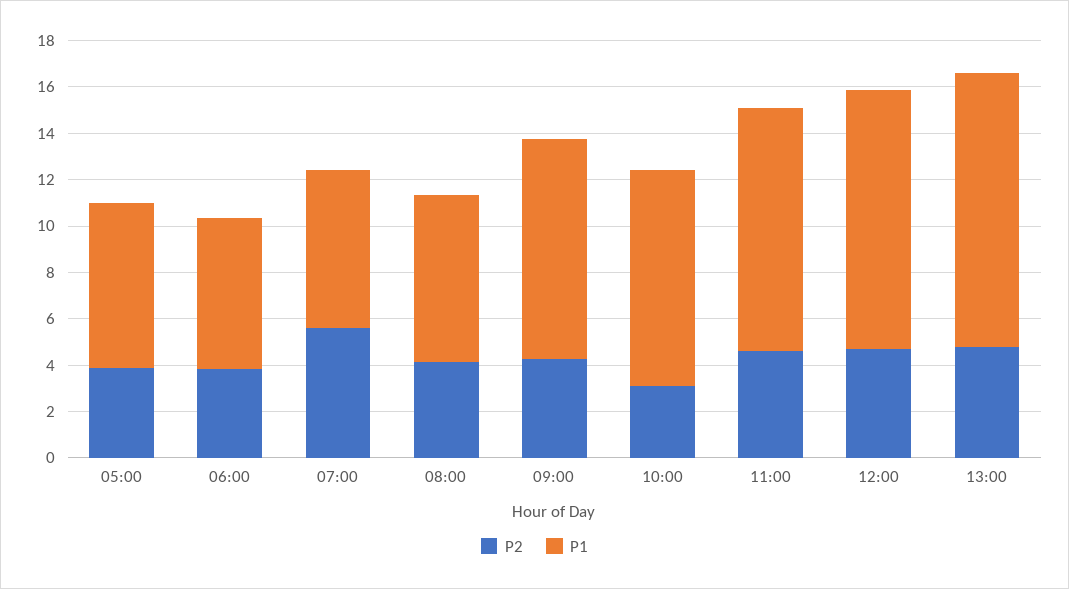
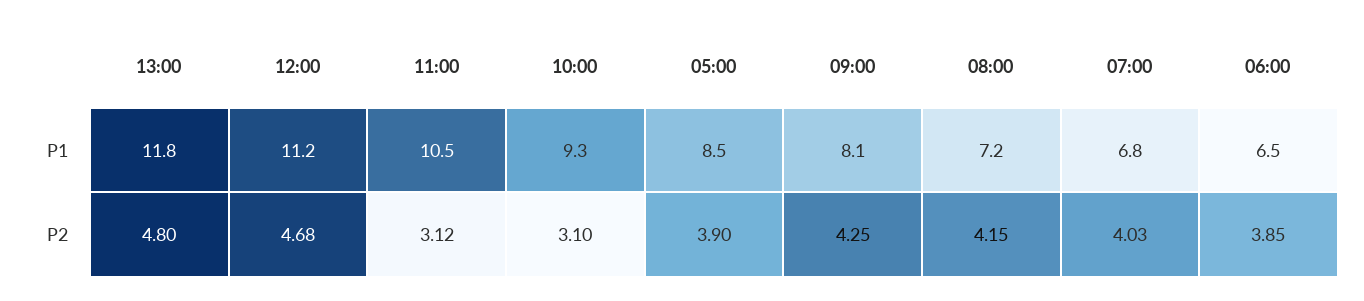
  {
    "P2": {
      "05:00": 3.9,
      "06:00": 3.85,
-     "07:00": 5.5,
+     "07:00": 4.03,
      "08:00": 4.15,
      "09:00": 4.25,
      "10:00": 3.1,
-     "11:00": 4.5,
+     "11:00": 3.12,
      "12:00": 4.68,
      "13:00": 4.8
    },
    "P1": {
-     "05:00": 7,
+     "05:00": 8.5,
      "06:00": 6.5,
      "07:00": 6.8,
      "08:00": 7.2,
-     "09:00": 9.5,
+     "09:00": 8.1,
      "10:00": 9.3,
      "11:00": 10.5,
      "12:00": 11.2,
      "13:00": 11.8
    }
  }

